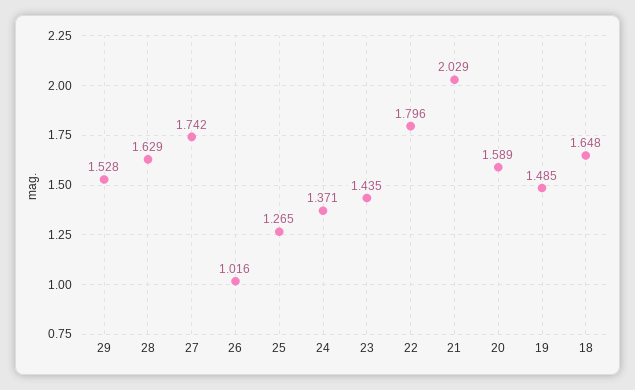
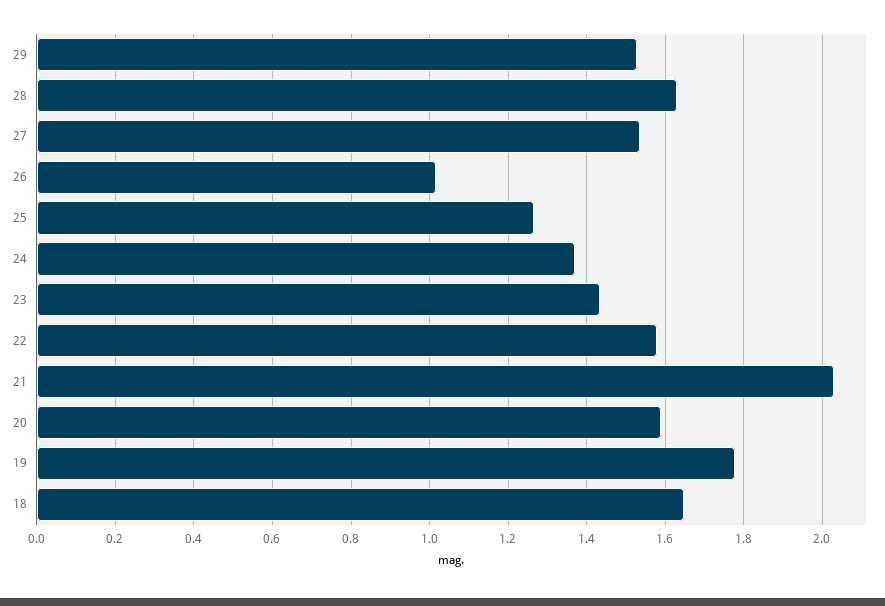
  {
    "29": 1.528,
    "28": 1.629,
-   "27": 1.742,
+   "27": 1.54,
    "26": 1.016,
    "25": 1.265,
    "24": 1.371,
    "23": 1.435,
-   "22": 1.796,
+   "22": 1.58,
    "21": 2.029,
    "20": 1.589,
-   "19": 1.485,
+   "19": 1.78,
    "18": 1.648
  }

